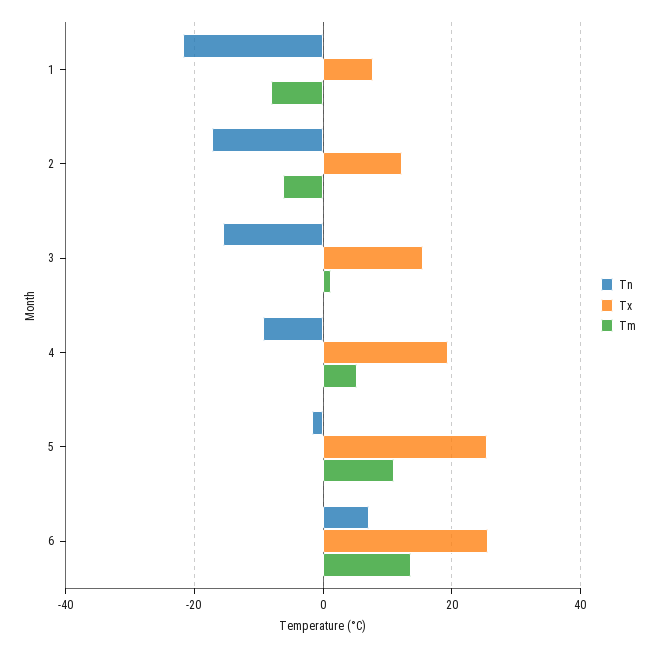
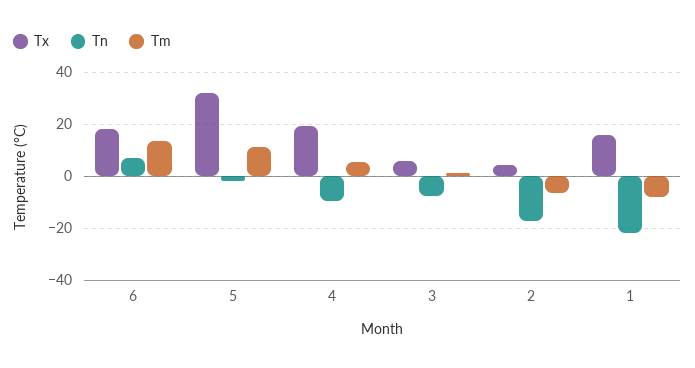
  {
    "Tn": {
      "1": -22,
      "2": -18,
-     "3": -16,
+     "3": -7.5,
      "4": -10,
      "5": -2,
      "6": 8
    },
    "Tx": {
-     "1": 8,
+     "1": 15,
-     "2": 12,
+     "2": 5,
-     "3": 16,
+     "3": 5,
      "4": 20,
-     "5": 26,
+     "5": 32.5,
-     "6": 26
+     "6": 17.5
    },
    "Tm": {
      "1": -8,
      "2": -6,
      "3": 2,
      "4": 6,
      "5": 12,
      "6": 14
    }
  }

